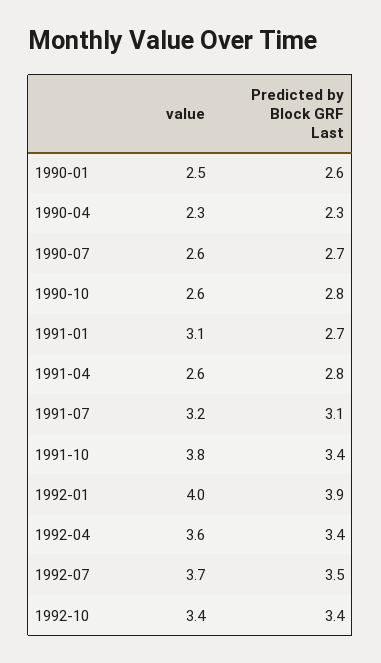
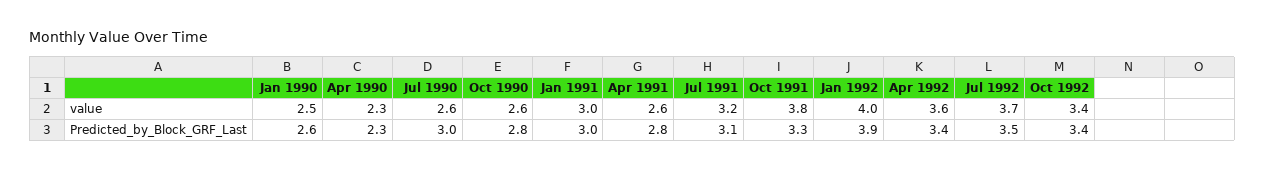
  {
    "value": {
      "1990-01": 2.5,
      "1990-04": 2.3,
      "1990-07": 2.6,
      "1990-10": 2.6,
-     "1991-01": 3.1,
+     "1991-01": 3,
      "1991-04": 2.6,
      "1991-07": 3.2,
      "1991-10": 3.8,
      "1992-01": 4,
      "1992-04": 3.6,
      "1992-07": 3.7,
      "1992-10": 3.4
    },
    "Predicted by Block GRF Last": {
      "1990-01": 2.6,
      "1990-04": 2.3,
-     "1990-07": 2.7,
+     "1990-07": 3,
      "1990-10": 2.8,
-     "1991-01": 2.7,
+     "1991-01": 3,
      "1991-04": 2.8,
      "1991-07": 3.1,
-     "1991-10": 3.4,
+     "1991-10": 3.3,
      "1992-01": 3.9,
      "1992-04": 3.4,
      "1992-07": 3.5,
      "1992-10": 3.4
    }
  }

